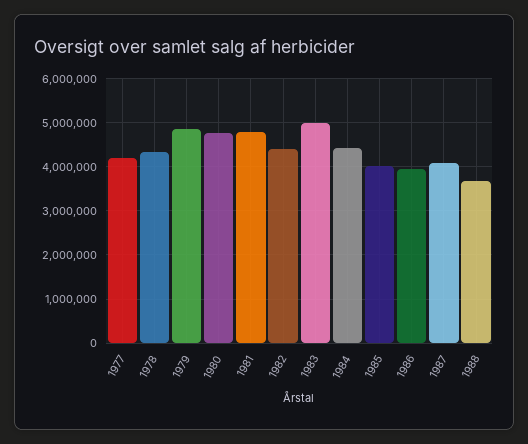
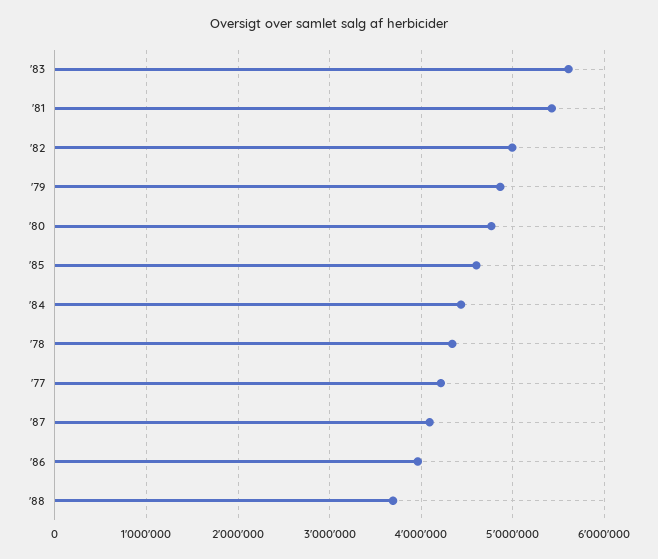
  {
    "1977": 4200000,
    "1978": 4300000,
    "1979": 4900000,
    "1980": 4800000,
-   "1981": 4800000,
+   "1981": 5400000,
-   "1982": 4400000,
+   "1982": 5000000,
-   "1983": 5000000,
+   "1983": 5600000,
    "1984": 4400000,
-   "1985": 4000000,
+   "1985": 4600000,
    "1986": 4000000,
    "1987": 4100000,
    "1988": 3700000
  }

